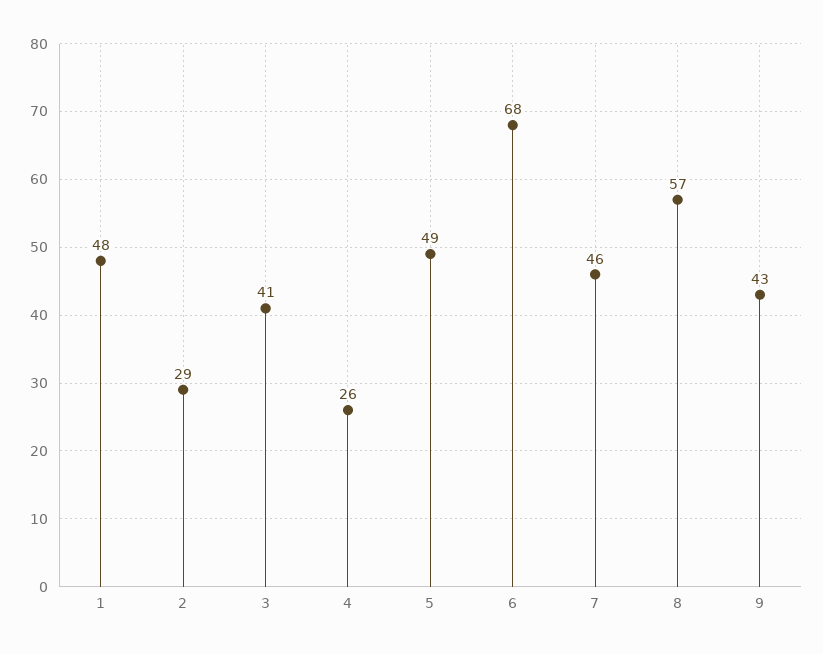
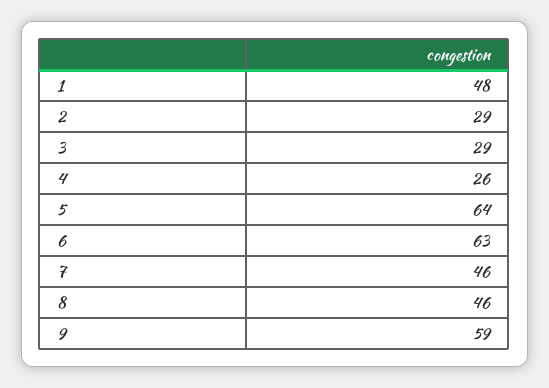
  {
    "1": 48,
    "2": 29,
-   "3": 41,
+   "3": 29,
    "4": 26,
-   "5": 49,
+   "5": 64,
-   "6": 68,
+   "6": 63,
    "7": 46,
-   "8": 57,
+   "8": 46,
-   "9": 43
+   "9": 59
  }

